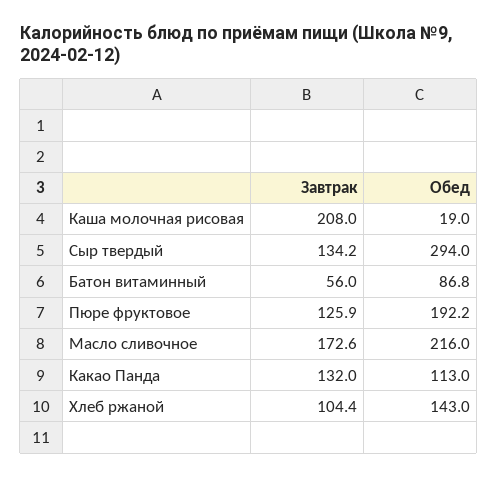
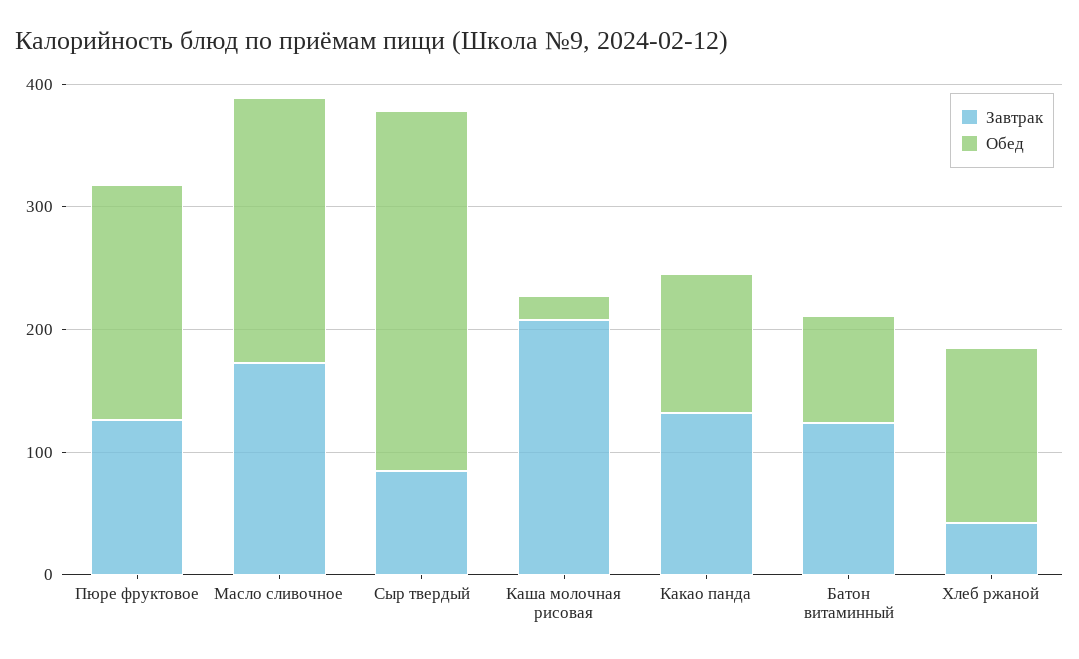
  {
    "Завтрак": {
      "Каша молочная рисовая": 208,
-     "Сыр твердый": 134.2,
+     "Сыр твердый": 80,
-     "Батон витаминный": 56,
+     "Батон витаминный": 120,
      "Пюре фруктовое": 125.9,
      "Масло сливочное": 172.6,
      "Какао Панда": 132,
-     "Хлеб ржаной": 104.4
+     "Хлеб ржаной": 40
    },
    "Обед": {
      "Каша молочная рисовая": 19,
      "Сыр твердый": 294,
      "Батон витаминный": 86.8,
      "Пюре фруктовое": 192.2,
      "Масло сливочное": 216,
      "Какао Панда": 113,
      "Хлеб ржаной": 143
    }
  }

